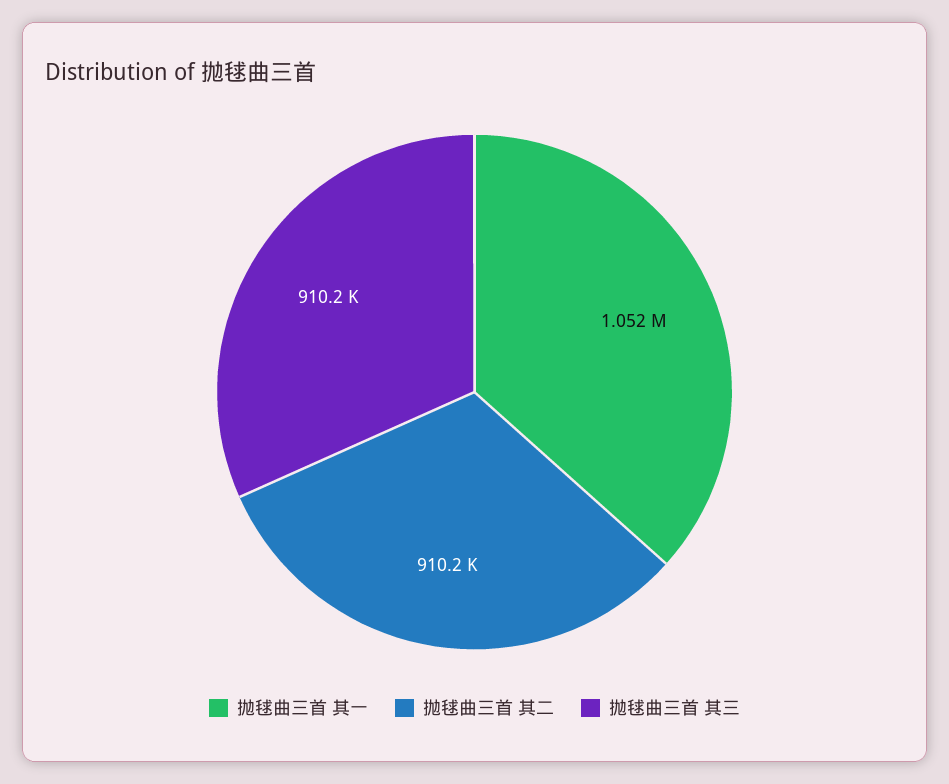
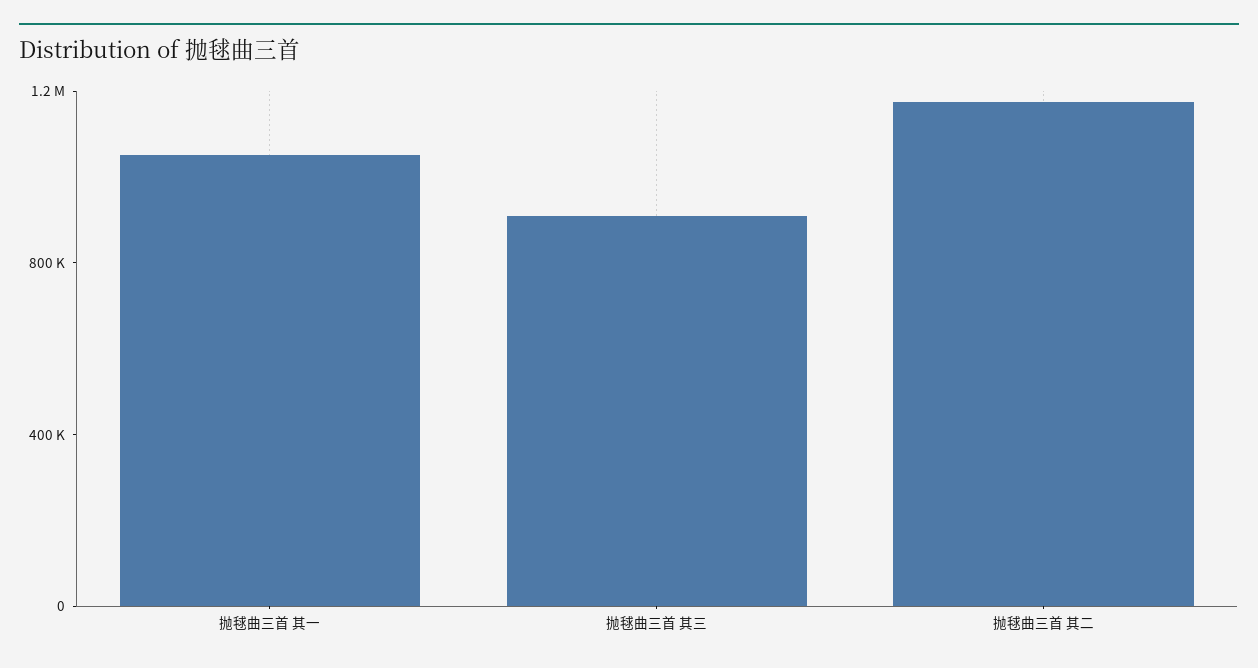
  {
    "抛毬曲三首 其一": 1052000,
-   "抛毬曲三首 其二": 910200,
+   "抛毬曲三首 其二": 1200000,
    "抛毬曲三首 其三": 910200
  }

